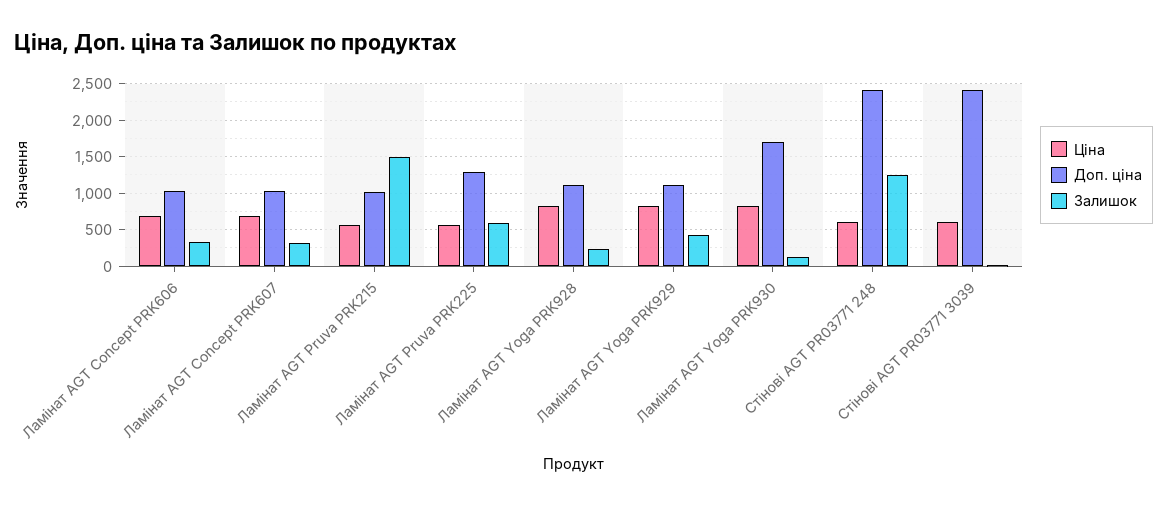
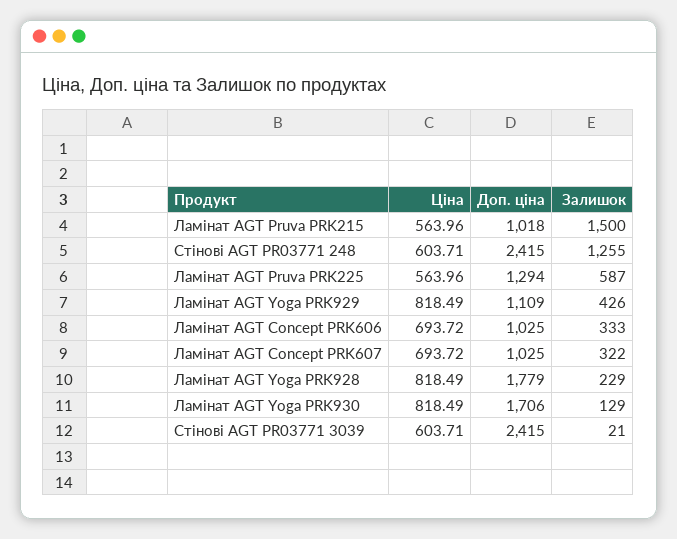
  {
    "Ціна": {
      "Ламінат AGT Concept PRK606": 693.72,
      "Ламінат AGT Concept PRK607": 693.72,
      "Ламінат AGT Pruva PRK215": 563.96,
      "Ламінат AGT Pruva PRK225": 563.96,
      "Ламінат AGT Yoga PRK928": 818.49,
      "Ламінат AGT Yoga PRK929": 818.49,
      "Ламінат AGT Yoga PRK930": 818.49,
      "Стінові AGT PR03771 248": 603.71,
      "Стінові AGT PR03771 3039": 603.71
    },
    "Доп. ціна": {
      "Ламінат AGT Concept PRK606": 1025,
      "Ламінат AGT Concept PRK607": 1025,
      "Ламінат AGT Pruva PRK215": 1018,
      "Ламінат AGT Pruva PRK225": 1294,
-     "Ламінат AGT Yoga PRK928": 1100,
+     "Ламінат AGT Yoga PRK928": 1779,
      "Ламінат AGT Yoga PRK929": 1109,
      "Ламінат AGT Yoga PRK930": 1706,
      "Стінові AGT PR03771 248": 2415,
      "Стінові AGT PR03771 3039": 2415
    },
    "Залишок": {
      "Ламінат AGT Concept PRK606": 333,
      "Ламінат AGT Concept PRK607": 322,
      "Ламінат AGT Pruva PRK215": 1500,
      "Ламінат AGT Pruva PRK225": 587,
      "Ламінат AGT Yoga PRK928": 229,
      "Ламінат AGT Yoga PRK929": 426,
      "Ламінат AGT Yoga PRK930": 129,
      "Стінові AGT PR03771 248": 1255,
      "Стінові AGT PR03771 3039": 21
    }
  }

